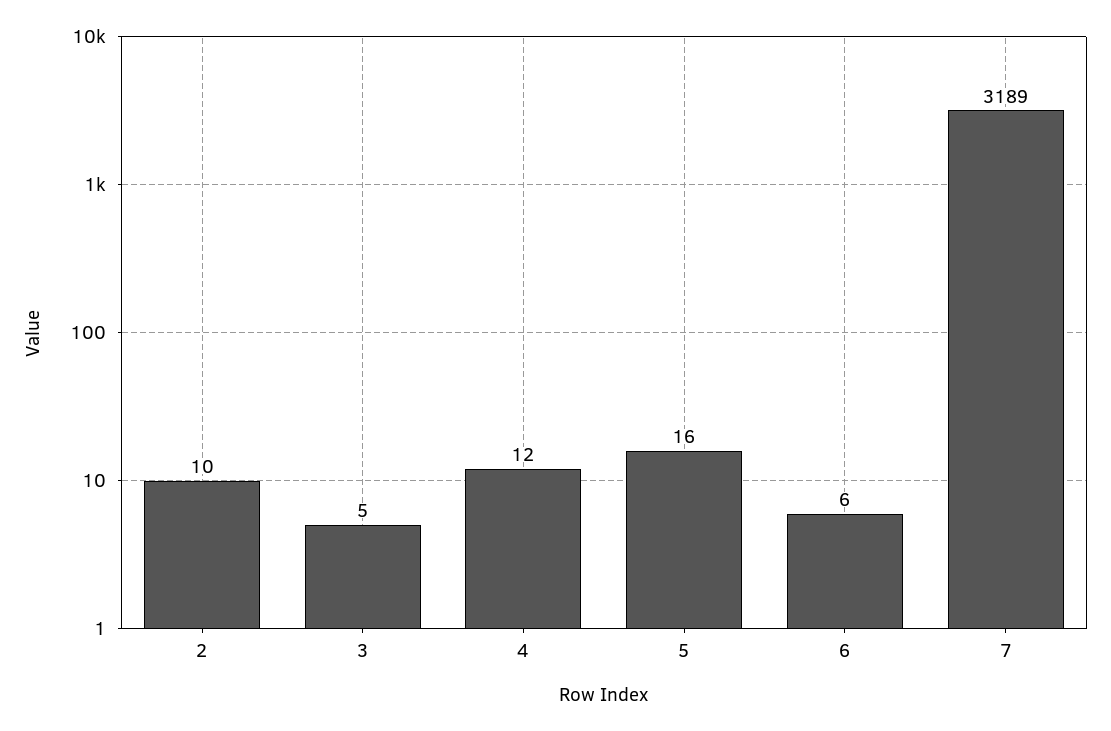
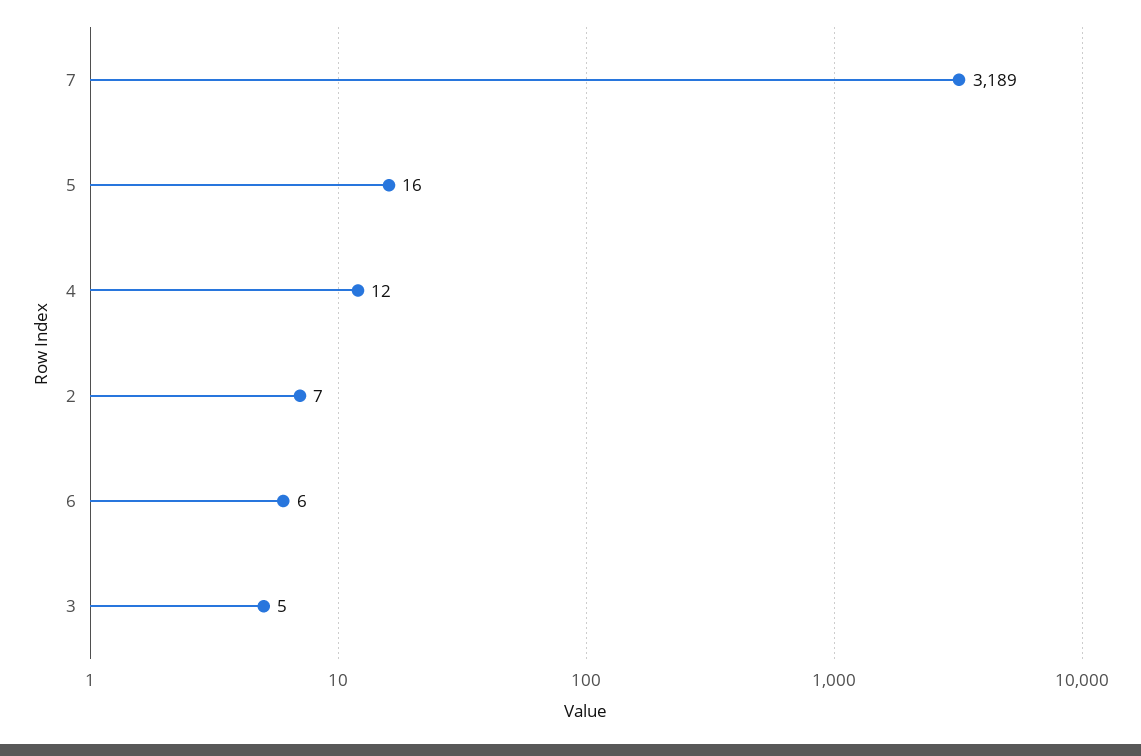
  {
-   "2": 10,
+   "2": 7,
    "3": 5,
    "4": 12,
    "5": 16,
    "6": 6,
    "7": 3189
  }

